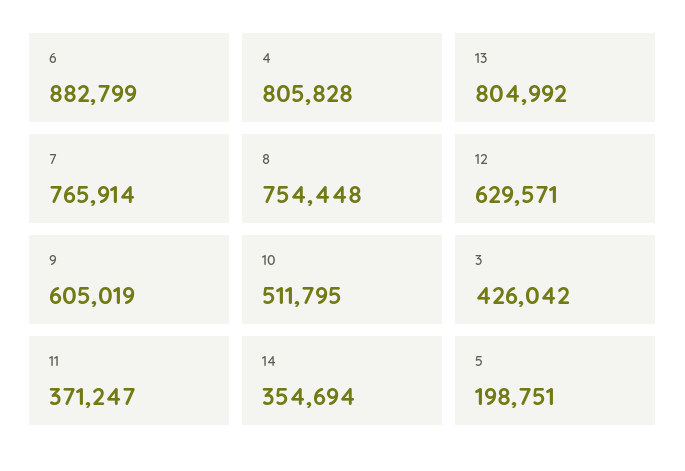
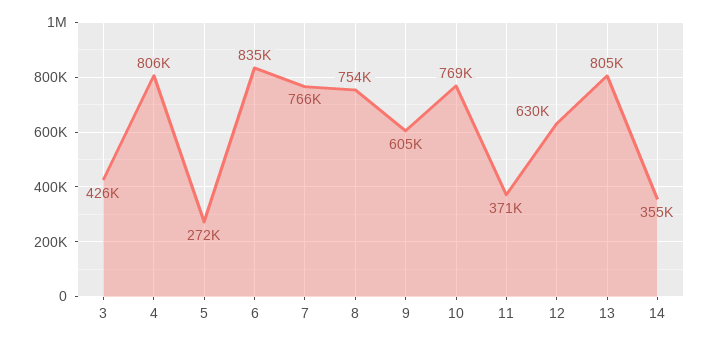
  {
-   "6": 882799,
+   "6": 835000,
    "4": 805828,
    "13": 804992,
    "7": 765914,
    "8": 754448,
    "12": 629571,
    "9": 605019,
-   "10": 511795,
+   "10": 769000,
    "3": 426042,
    "11": 371247,
    "14": 354694,
-   "5": 198751
+   "5": 272000
  }

